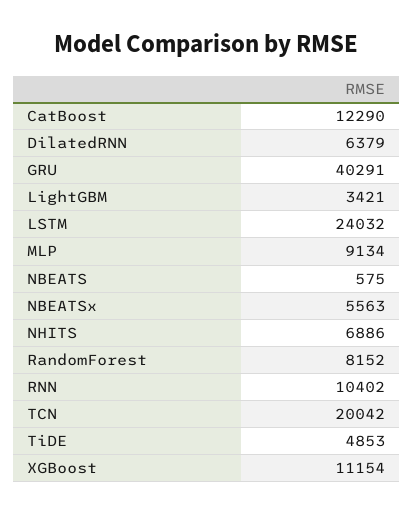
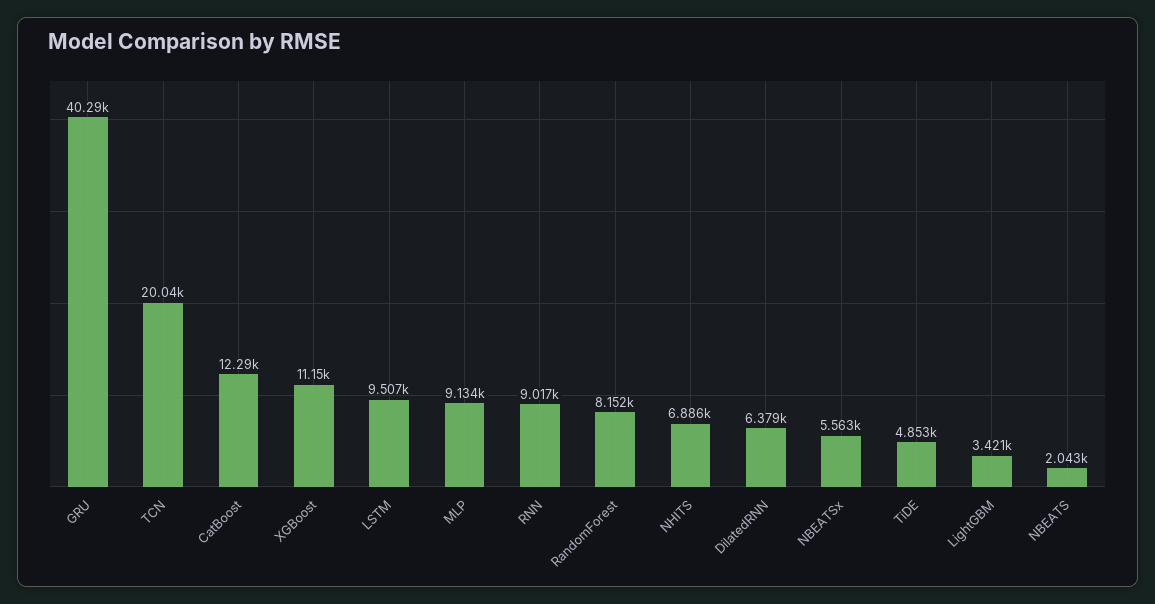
  {
    "CatBoost": 12290,
    "DilatedRNN": 6379,
    "GRU": 40291,
    "LightGBM": 3421,
-   "LSTM": 24032,
+   "LSTM": 9507,
    "MLP": 9134,
-   "NBEATS": 575,
+   "NBEATS": 2043,
    "NBEATSx": 5563,
    "NHITS": 6886,
    "RandomForest": 8152,
-   "RNN": 10402,
+   "RNN": 9017,
    "TCN": 20042,
    "TiDE": 4853,
    "XGBoost": 11154
  }

